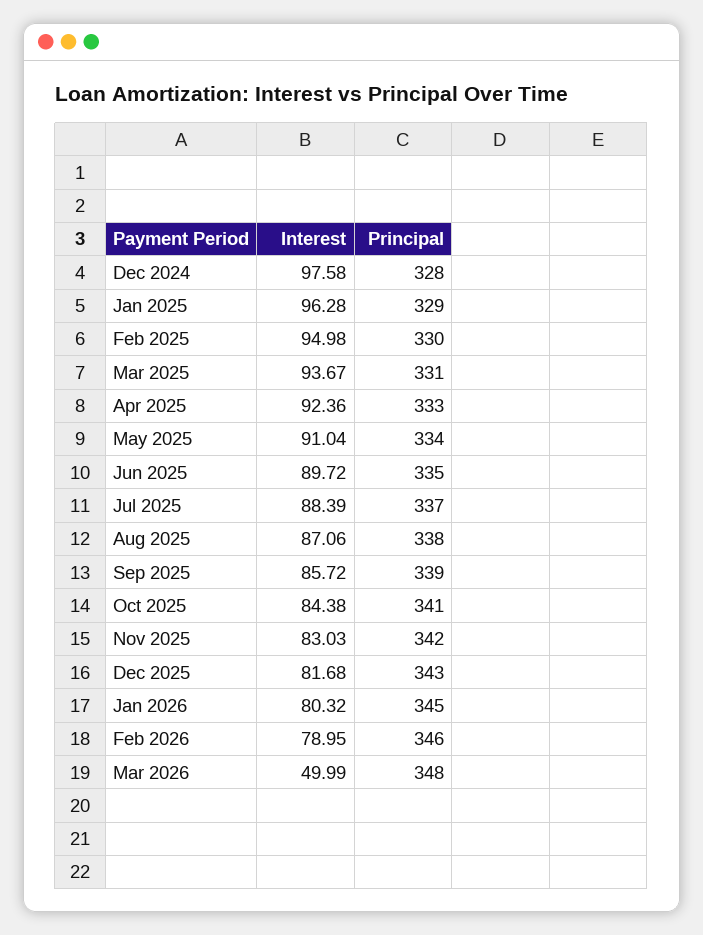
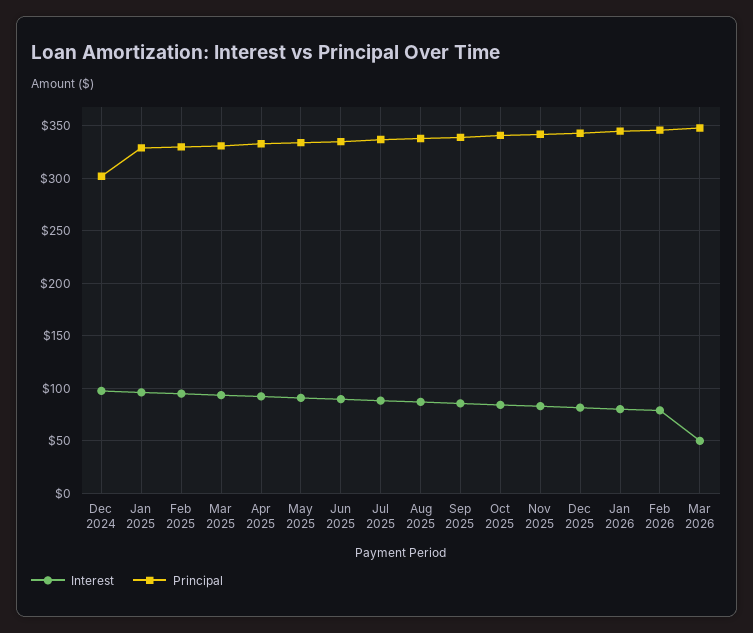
  {
    "Interest": {
      "Dec 2024": 97.58,
      "Jan 2025": 96.28,
      "Feb 2025": 94.98,
      "Mar 2025": 93.67,
      "Apr 2025": 92.36,
      "May 2025": 91.04,
      "Jun 2025": 89.72,
      "Jul 2025": 88.39,
      "Aug 2025": 87.06,
      "Sep 2025": 85.72,
      "Oct 2025": 84.38,
      "Nov 2025": 83.03,
      "Dec 2025": 81.68,
      "Jan 2026": 80.32,
      "Feb 2026": 78.95,
      "Mar 2026": 49.99
    },
    "Principal": {
-     "Dec 2024": 328,
+     "Dec 2024": 300,
      "Jan 2025": 329,
      "Feb 2025": 330,
      "Mar 2025": 331,
      "Apr 2025": 333,
      "May 2025": 334,
      "Jun 2025": 335,
      "Jul 2025": 337,
      "Aug 2025": 338,
      "Sep 2025": 339,
      "Oct 2025": 341,
      "Nov 2025": 342,
      "Dec 2025": 343,
      "Jan 2026": 345,
      "Feb 2026": 346,
      "Mar 2026": 348
    }
  }

